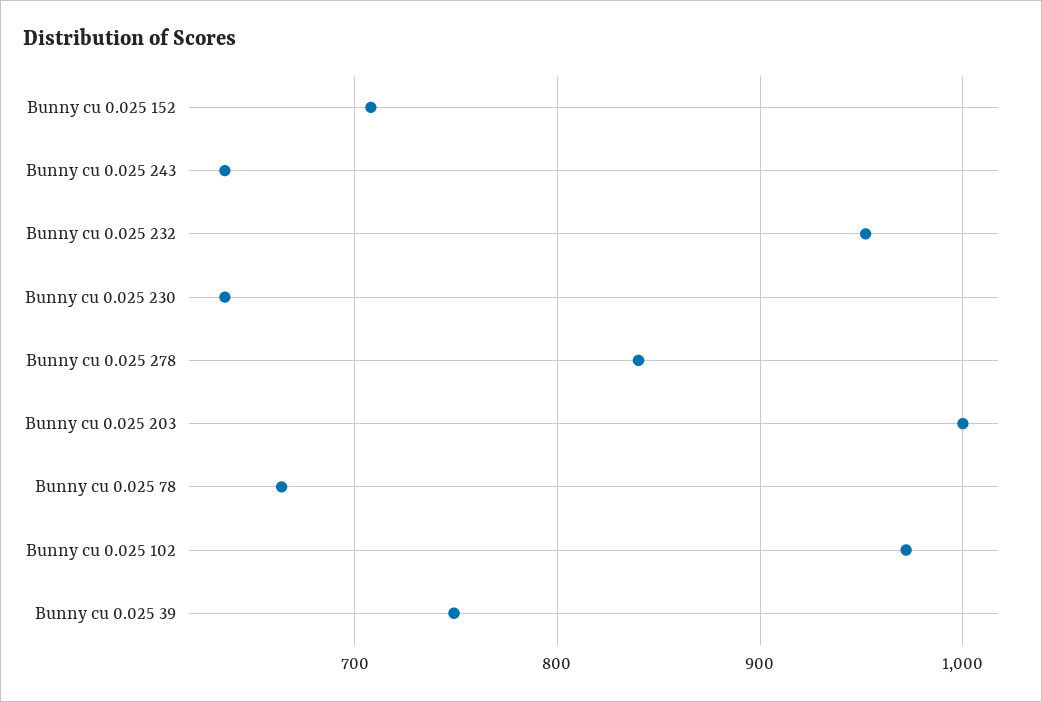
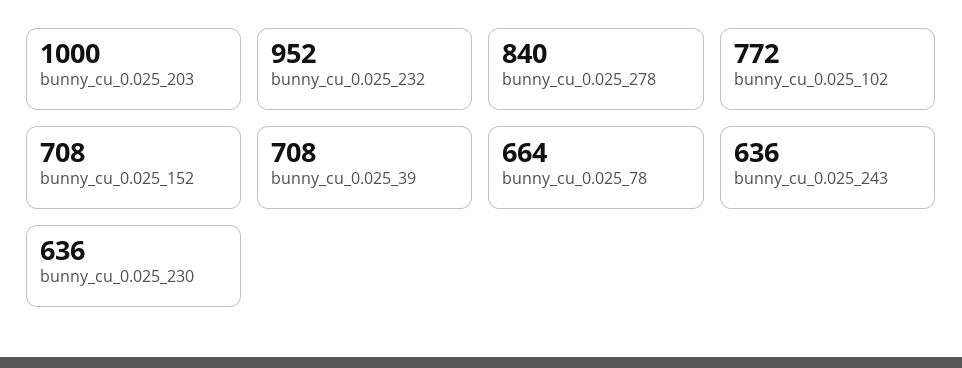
  {
    "Bunny cu 0.025 152": 708,
    "Bunny cu 0.025 243": 636,
    "Bunny cu 0.025 232": 952,
    "Bunny cu 0.025 230": 636,
    "Bunny cu 0.025 278": 840,
    "Bunny cu 0.025 203": 1000,
    "Bunny cu 0.025 78": 664,
-   "Bunny cu 0.025 102": 970,
+   "Bunny cu 0.025 102": 772,
-   "Bunny cu 0.025 39": 750
+   "Bunny cu 0.025 39": 708
  }

